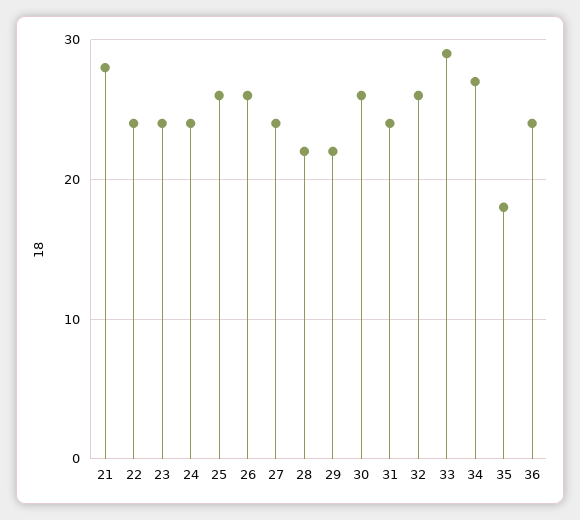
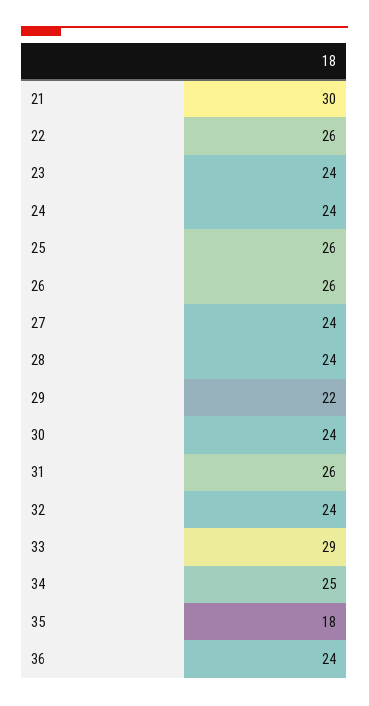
  {
-   "21": 28,
+   "21": 30,
-   "22": 24,
+   "22": 26,
    "23": 24,
    "24": 24,
    "25": 26,
    "26": 26,
    "27": 24,
-   "28": 22,
+   "28": 24,
    "29": 22,
-   "30": 26,
+   "30": 24,
-   "31": 24,
+   "31": 26,
-   "32": 26,
+   "32": 24,
    "33": 29,
-   "34": 27,
+   "34": 25,
    "35": 18,
    "36": 24
  }

